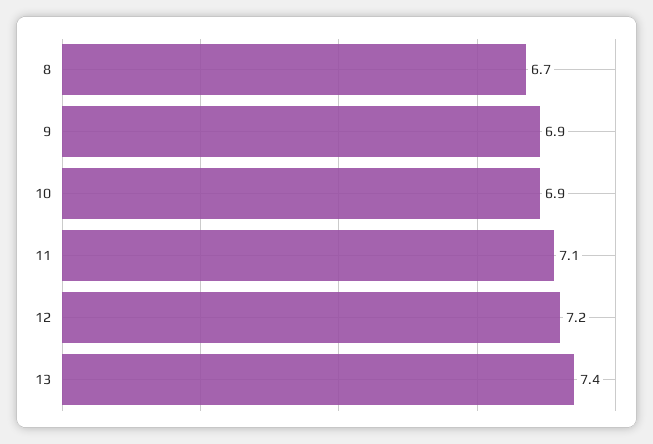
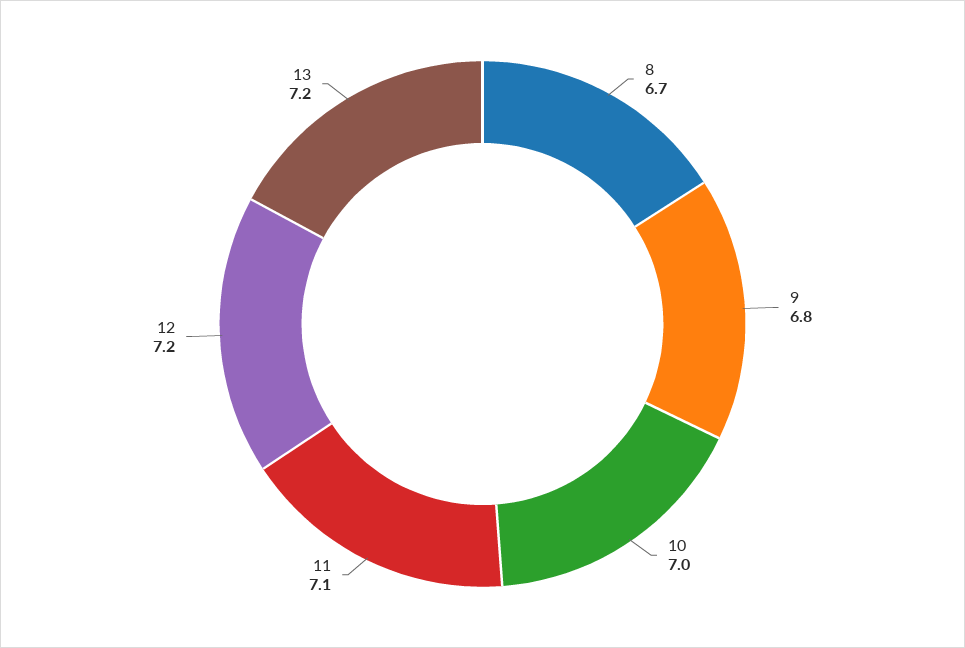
  {
    "8": 6.7,
-   "9": 6.9,
+   "9": 6.8,
-   "10": 6.9,
+   "10": 7,
    "11": 7.1,
    "12": 7.2,
-   "13": 7.4
+   "13": 7.2
  }

